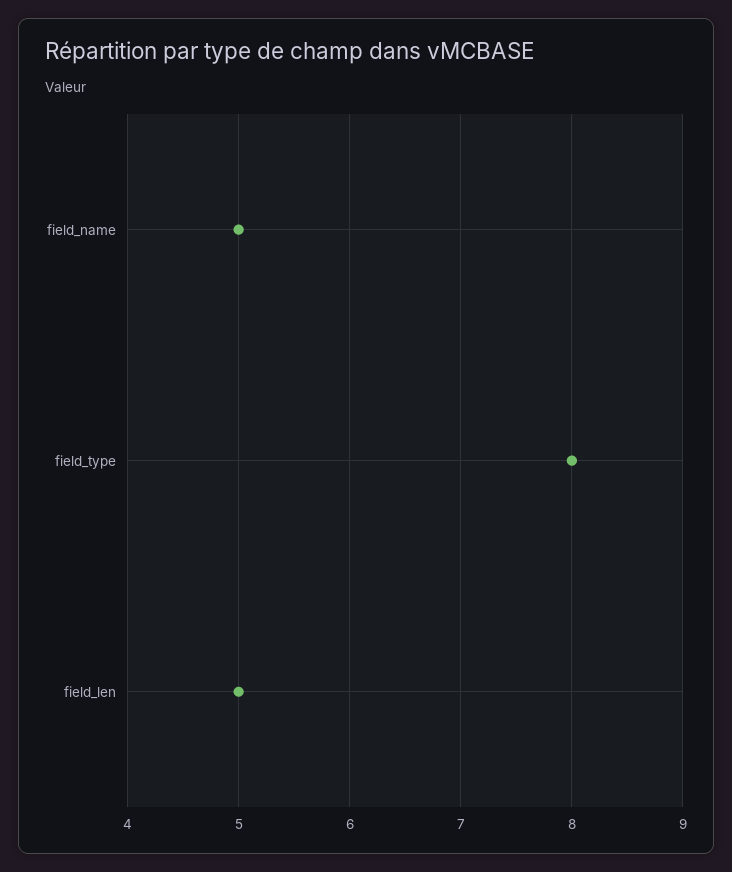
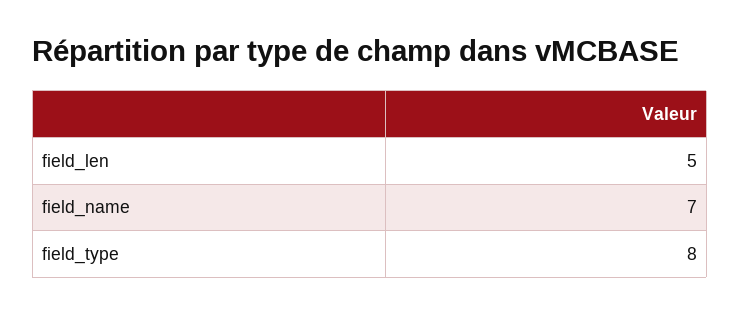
  {
-   "field_name": 5,
+   "field_name": 7,
    "field_type": 8,
    "field_len": 5
  }

